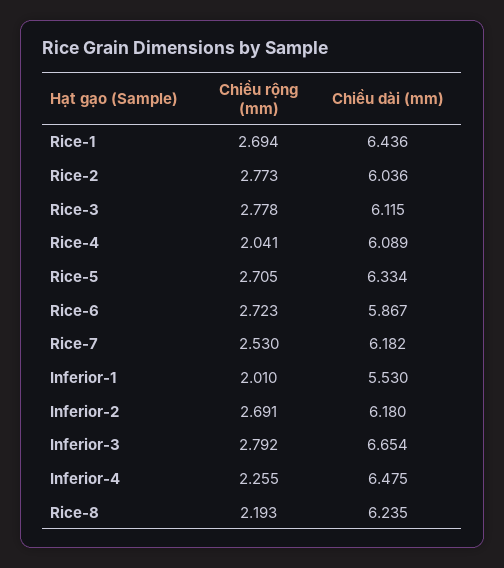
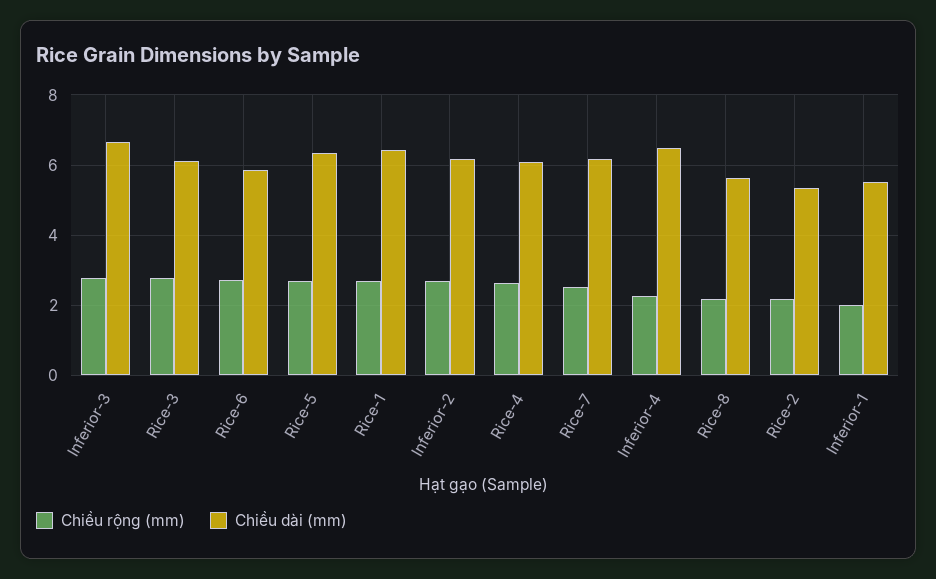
  {
    "Chiều rộng (mm)": {
      "Rice-1": 2.694,
-     "Rice-2": 2.773,
+     "Rice-2": 2.2,
      "Rice-3": 2.778,
-     "Rice-4": 2.041,
+     "Rice-4": 2.6,
      "Rice-5": 2.705,
      "Rice-6": 2.723,
      "Rice-7": 2.53,
      "Inferior-1": 2.01,
      "Inferior-2": 2.691,
      "Inferior-3": 2.792,
      "Inferior-4": 2.255,
      "Rice-8": 2.193
    },
    "Chiều dài (mm)": {
      "Rice-1": 6.436,
-     "Rice-2": 6.036,
+     "Rice-2": 5.4,
      "Rice-3": 6.115,
      "Rice-4": 6.089,
      "Rice-5": 6.334,
      "Rice-6": 5.867,
      "Rice-7": 6.182,
      "Inferior-1": 5.53,
      "Inferior-2": 6.18,
      "Inferior-3": 6.654,
      "Inferior-4": 6.475,
-     "Rice-8": 6.235
+     "Rice-8": 5.6
    }
  }

